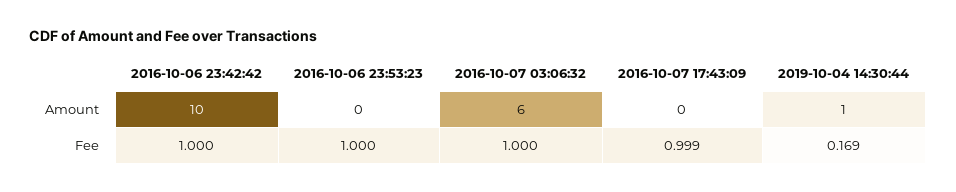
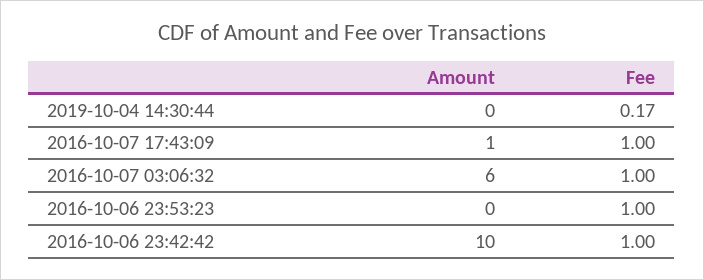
  {
    "2016-10-06 23:42:42": {
      "Amount": 10,
      "Fee": 1
    },
    "2016-10-06 23:53:23": {
      "Amount": 0,
      "Fee": 1
    },
    "2016-10-07 03:06:32": {
      "Amount": 6,
      "Fee": 1
    },
    "2016-10-07 17:43:09": {
-     "Amount": 0,
+     "Amount": 1,
-     "Fee": 0.999
+     "Fee": 1
    },
    "2019-10-04 14:30:44": {
-     "Amount": 1,
+     "Amount": 0,
-     "Fee": 0.169
+     "Fee": 0.17
    }
  }

